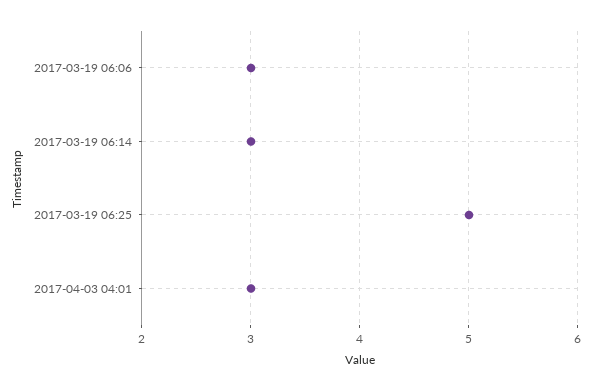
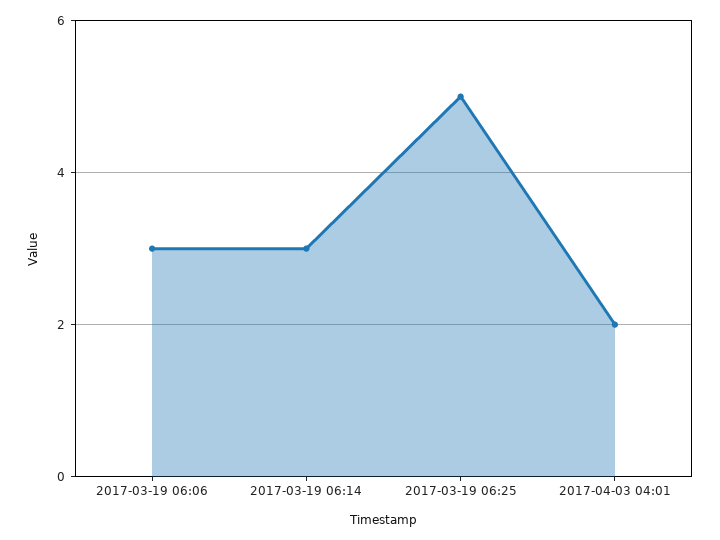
  {
    "2017-03-19 06:06": 3,
    "2017-03-19 06:14": 3,
    "2017-03-19 06:25": 5,
-   "2017-04-03 04:01": 3
+   "2017-04-03 04:01": 2
  }

